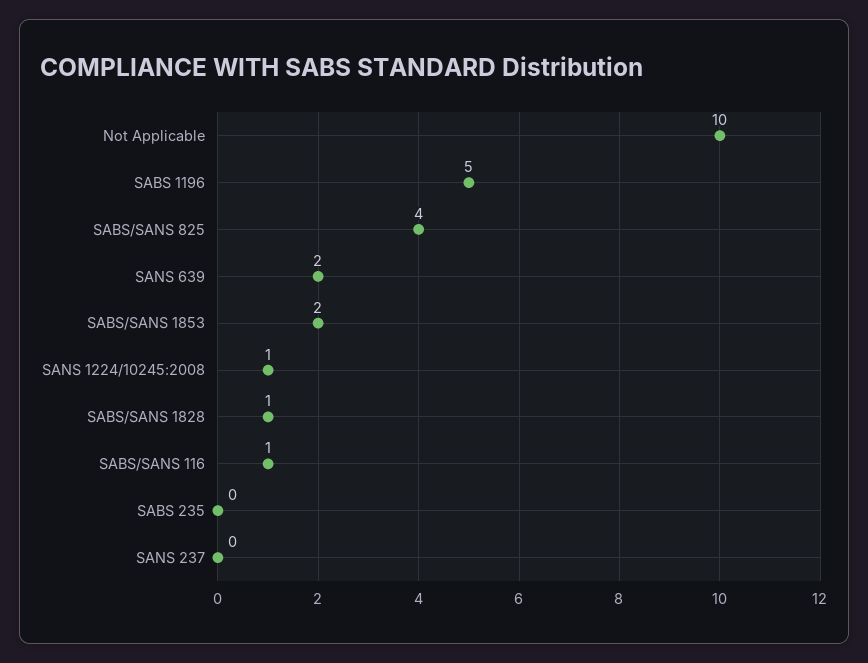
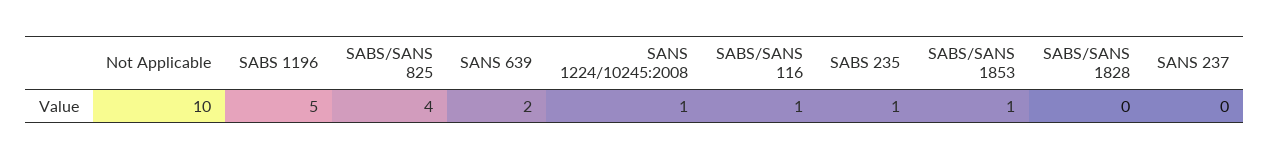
  {
    "Not Applicable": 10,
    "SABS 1196": 5,
    "SABS/SANS 825": 4,
    "SANS 639": 2,
-   "SABS/SANS 1853": 2,
+   "SABS/SANS 1853": 1,
    "SANS 1224/10245:2008": 1,
-   "SABS/SANS 1828": 1,
+   "SABS/SANS 1828": 0,
    "SABS/SANS 116": 1,
-   "SABS 235": 0,
+   "SABS 235": 1,
    "SANS 237": 0
  }

